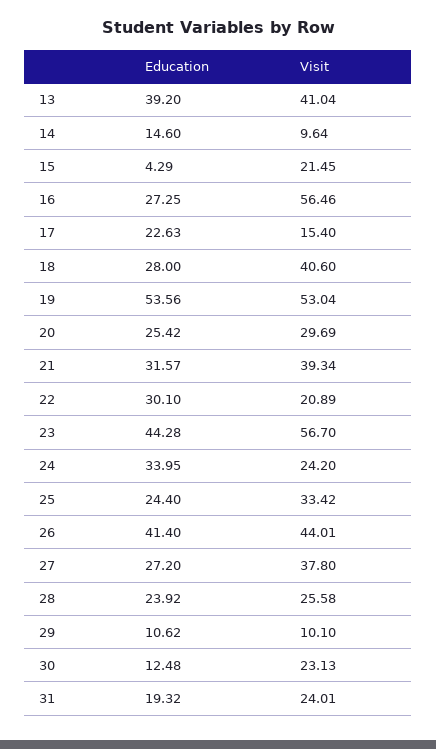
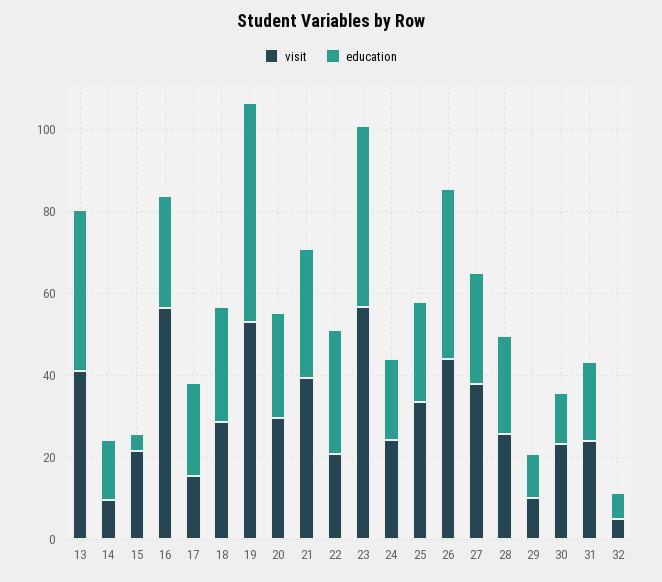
  {
    "Education": {
      "13": 39.2,
      "14": 14.6,
      "15": 4.29,
      "16": 27.25,
      "17": 22.63,
      "18": 28,
      "19": 53.56,
      "20": 25.42,
      "21": 31.57,
      "22": 30.1,
      "23": 44.28,
-     "24": 33.95,
+     "24": 20,
      "25": 24.4,
      "26": 41.4,
      "27": 27.2,
      "28": 23.92,
      "29": 10.62,
      "30": 12.48,
-     "31": 19.32
+     "31": 19.32,
+     "32": 5
    },
    "Visit": {
      "13": 41.04,
      "14": 9.64,
      "15": 21.45,
      "16": 56.46,
      "17": 15.4,
-     "18": 40.6,
+     "18": 30,
      "19": 53.04,
      "20": 29.69,
      "21": 39.34,
      "22": 20.89,
      "23": 56.7,
      "24": 24.2,
      "25": 33.42,
      "26": 44.01,
      "27": 37.8,
      "28": 25.58,
      "29": 10.1,
      "30": 23.13,
-     "31": 24.01
+     "31": 24.01,
+     "32": 5
    }
  }

